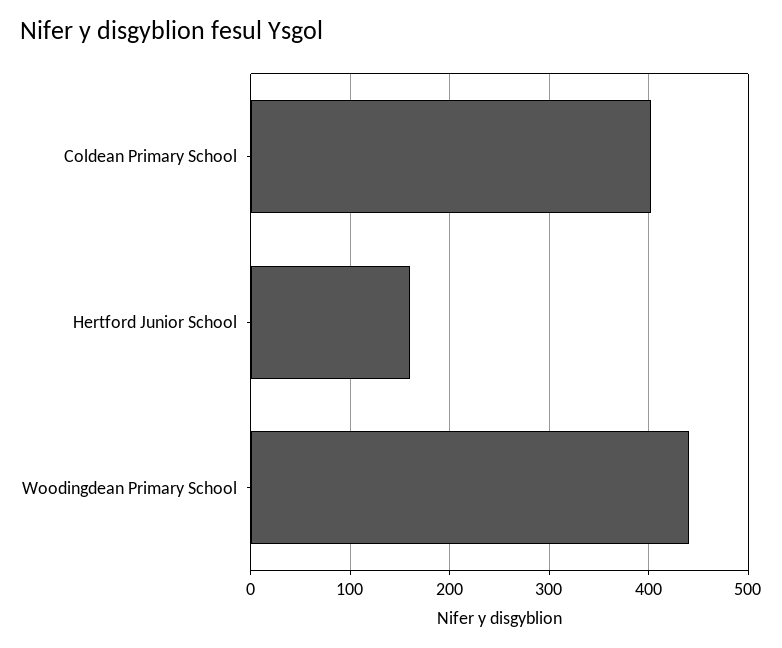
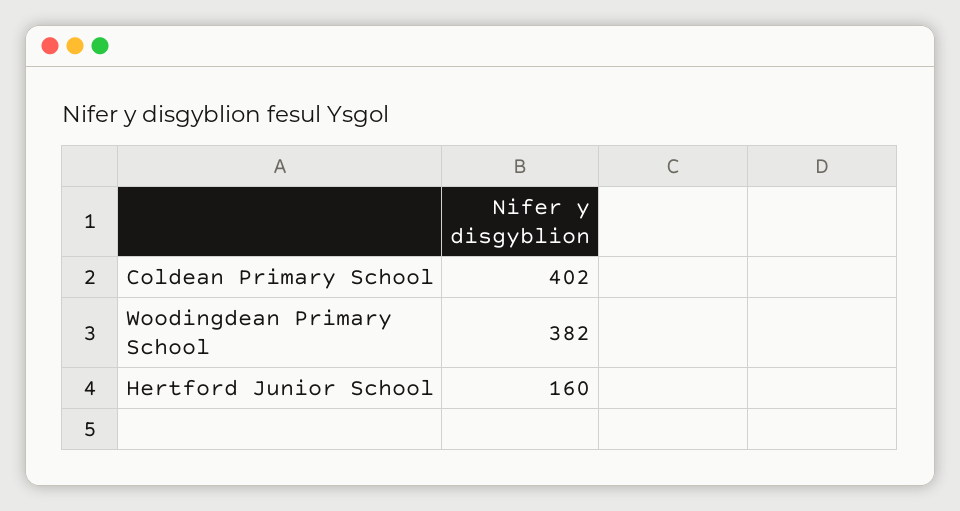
  {
    "Coldean Primary School": 402,
    "Hertford Junior School": 160,
-   "Woodingdean Primary School": 440
+   "Woodingdean Primary School": 382
  }

